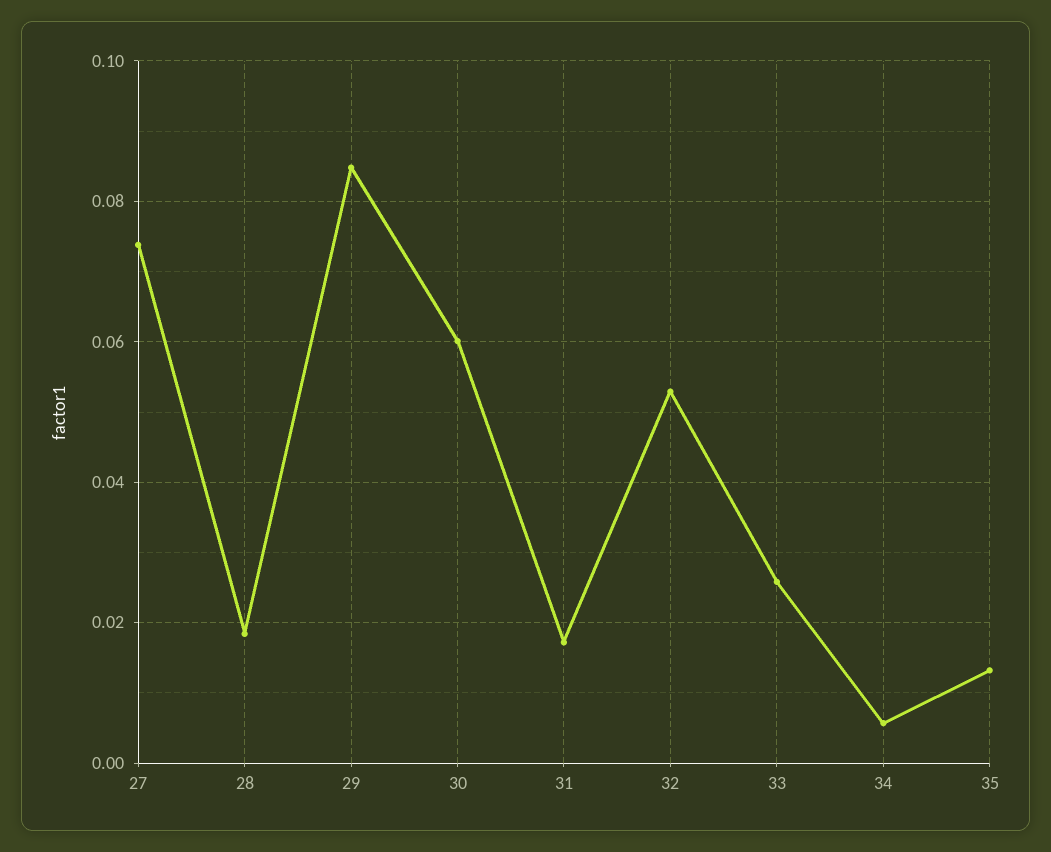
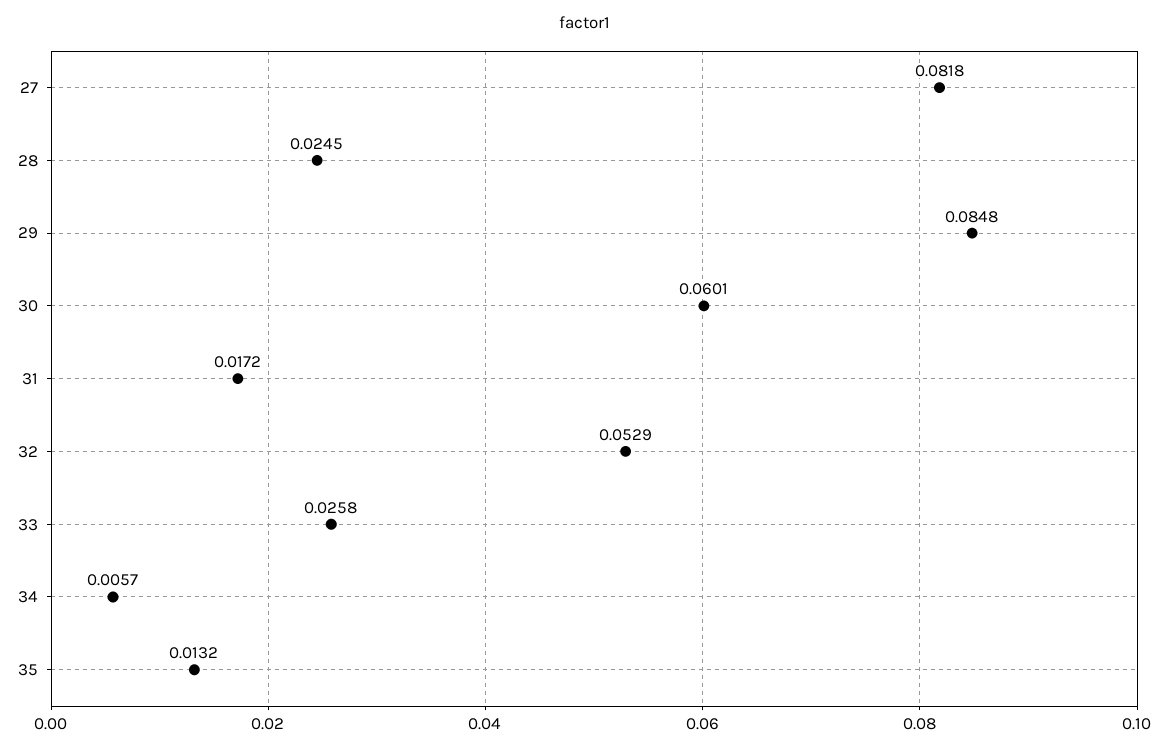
  {
-   "27": 0.074,
+   "27": 0.0818,
-   "28": 0.018,
+   "28": 0.0245,
    "29": 0.0848,
    "30": 0.0601,
    "31": 0.0172,
    "32": 0.0529,
    "33": 0.0258,
    "34": 0.0057,
    "35": 0.0132
  }

